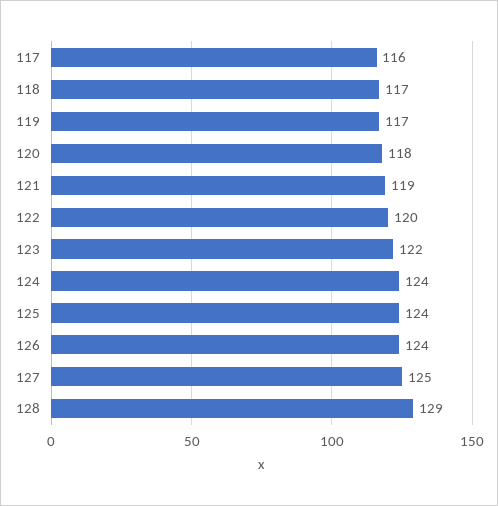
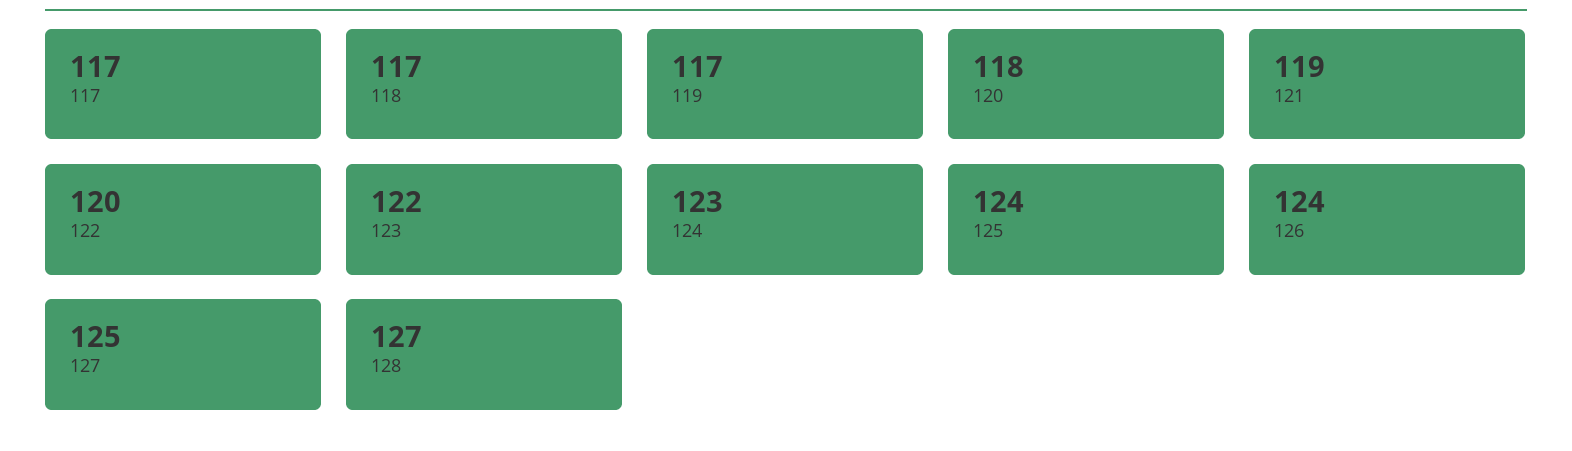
  {
-   "117": 116,
+   "117": 117,
    "118": 117,
    "119": 117,
    "120": 118,
    "121": 119,
    "122": 120,
    "123": 122,
-   "124": 124,
+   "124": 123,
    "125": 124,
    "126": 124,
    "127": 125,
-   "128": 129
+   "128": 127
  }

